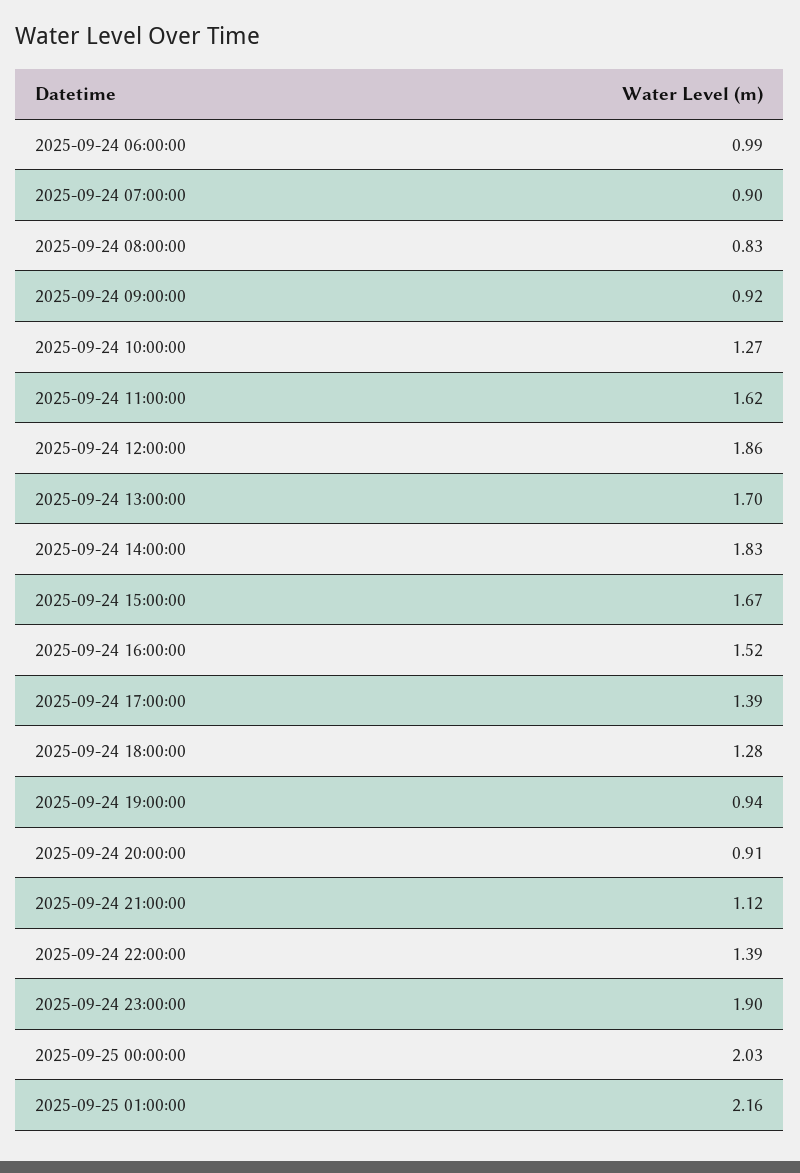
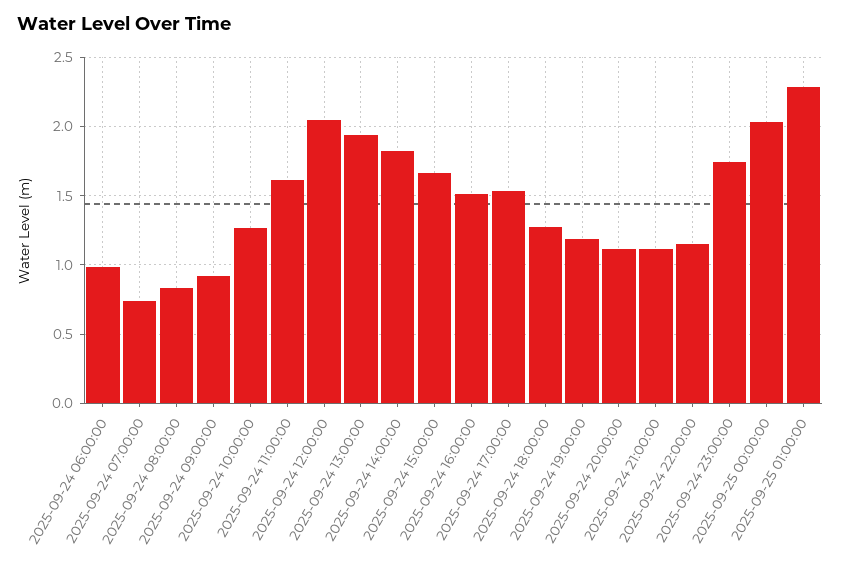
  {
    "2025-09-24 06:00:00": 0.99,
-   "2025-09-24 07:00:00": 0.9,
+   "2025-09-24 07:00:00": 0.75,
    "2025-09-24 08:00:00": 0.83,
    "2025-09-24 09:00:00": 0.92,
    "2025-09-24 10:00:00": 1.27,
    "2025-09-24 11:00:00": 1.62,
-   "2025-09-24 12:00:00": 1.86,
+   "2025-09-24 12:00:00": 2.05,
-   "2025-09-24 13:00:00": 1.7,
+   "2025-09-24 13:00:00": 1.95,
    "2025-09-24 14:00:00": 1.83,
    "2025-09-24 15:00:00": 1.67,
    "2025-09-24 16:00:00": 1.52,
-   "2025-09-24 17:00:00": 1.39,
+   "2025-09-24 17:00:00": 1.55,
    "2025-09-24 18:00:00": 1.28,
-   "2025-09-24 19:00:00": 0.94,
+   "2025-09-24 19:00:00": 1.2,
-   "2025-09-24 20:00:00": 0.91,
+   "2025-09-24 20:00:00": 1.1,
    "2025-09-24 21:00:00": 1.12,
-   "2025-09-24 22:00:00": 1.39,
+   "2025-09-24 22:00:00": 1.15,
-   "2025-09-24 23:00:00": 1.9,
+   "2025-09-24 23:00:00": 1.75,
    "2025-09-25 00:00:00": 2.03,
-   "2025-09-25 01:00:00": 2.16
+   "2025-09-25 01:00:00": 2.3
  }

